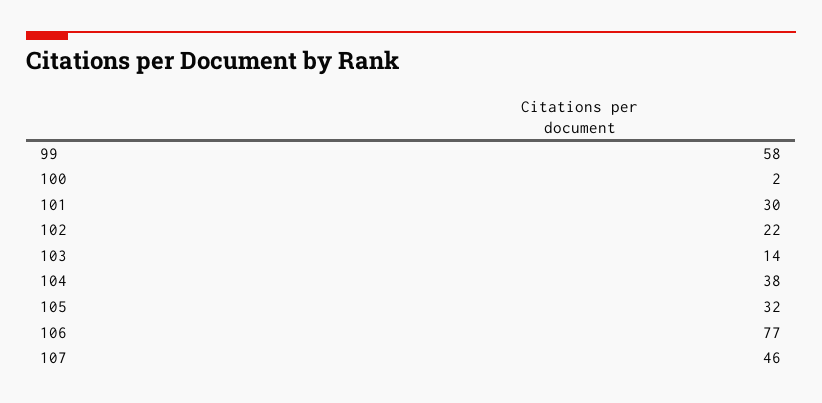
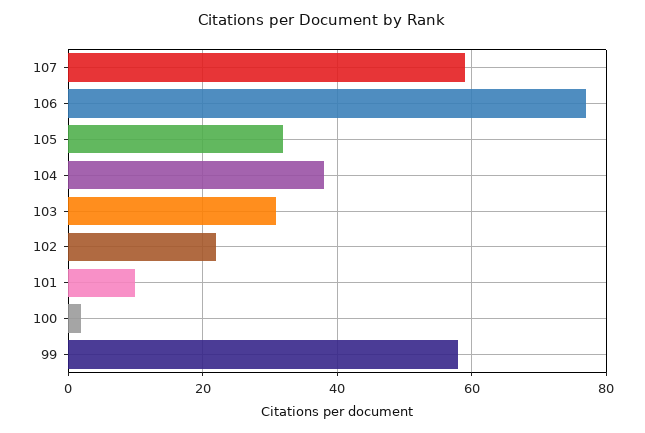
  {
    "99": 58,
    "100": 2,
-   "101": 30,
+   "101": 10,
    "102": 22,
-   "103": 14,
+   "103": 30,
    "104": 38,
    "105": 32,
    "106": 77,
-   "107": 46
+   "107": 60
  }

